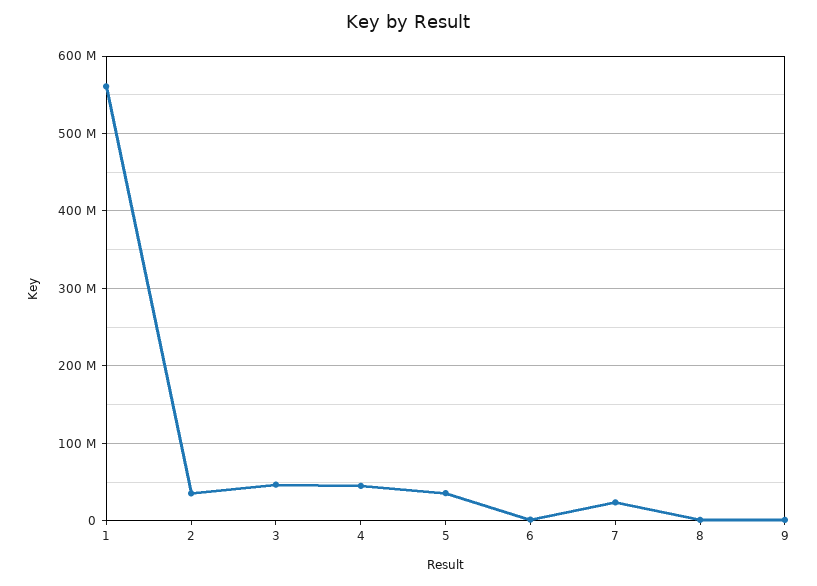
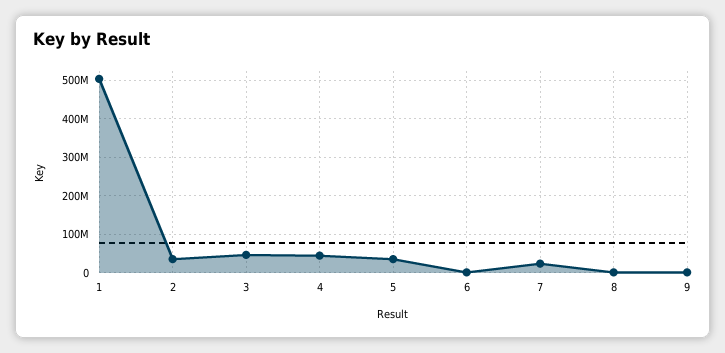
  {
-   "1": 560000000,
+   "1": 500000000,
    "2": 40000000,
    "3": 50000000,
    "4": 40000000,
    "5": 40000000,
    "6": 0,
    "7": 20000000,
    "8": 0,
    "9": 0
  }

